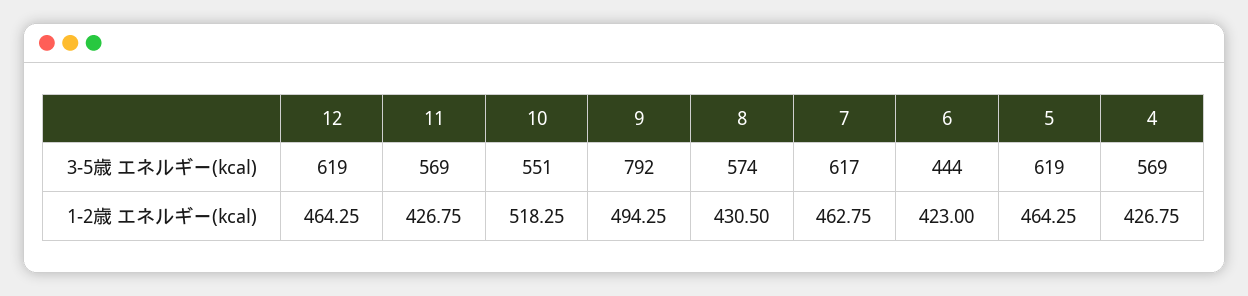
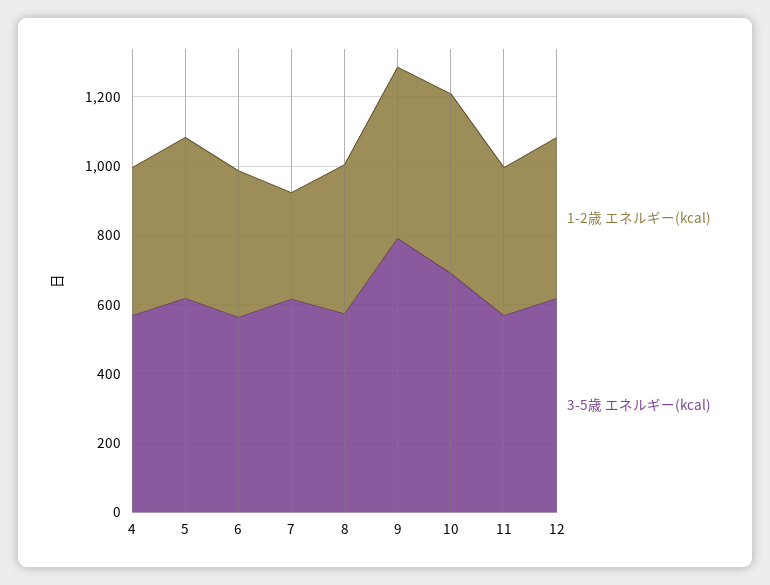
  {
    "3-5歳 エネルギー(kcal)": {
      "12": 619,
      "11": 569,
-     "10": 551,
+     "10": 700,
      "9": 792,
      "8": 574,
      "7": 617,
-     "6": 444,
+     "6": 550,
      "5": 619,
      "4": 569
    },
    "1-2歳 エネルギー(kcal)": {
      "12": 464.25,
      "11": 426.75,
      "10": 518.25,
      "9": 494.25,
      "8": 430.5,
-     "7": 462.75,
+     "7": 300,
      "6": 423,
      "5": 464.25,
      "4": 426.75
    }
  }

